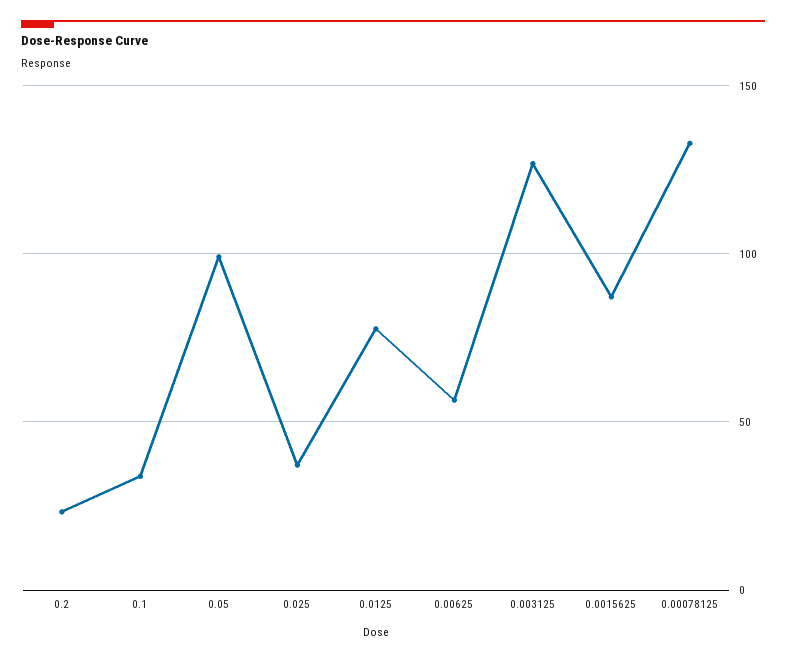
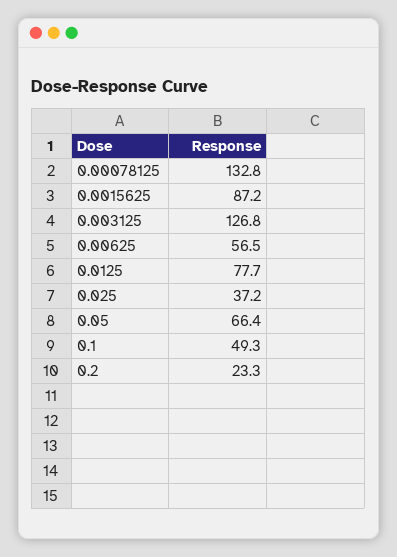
  {
    "0.2": 23.3,
-   "0.1": 35,
+   "0.1": 49.3,
-   "0.05": 100,
+   "0.05": 66.4,
    "0.025": 37.2,
    "0.0125": 77.7,
    "0.00625": 56.5,
    "0.003125": 126.8,
    "0.0015625": 87.2,
    "0.00078125": 132.8
  }

